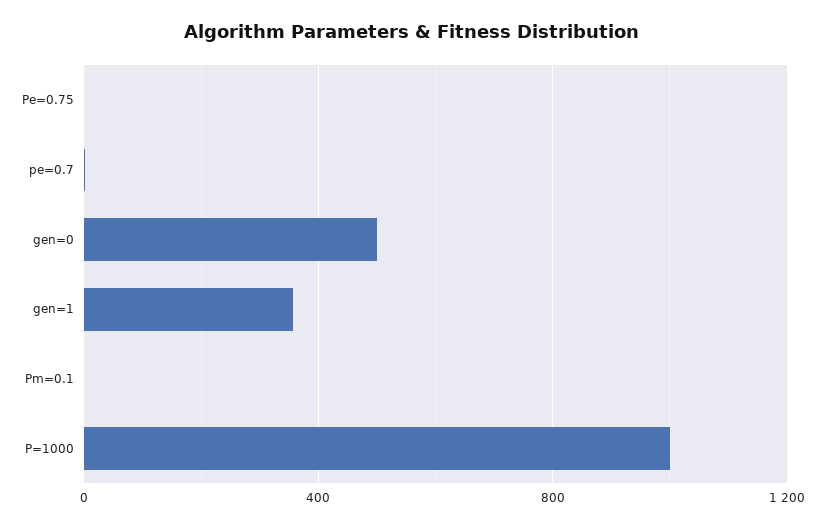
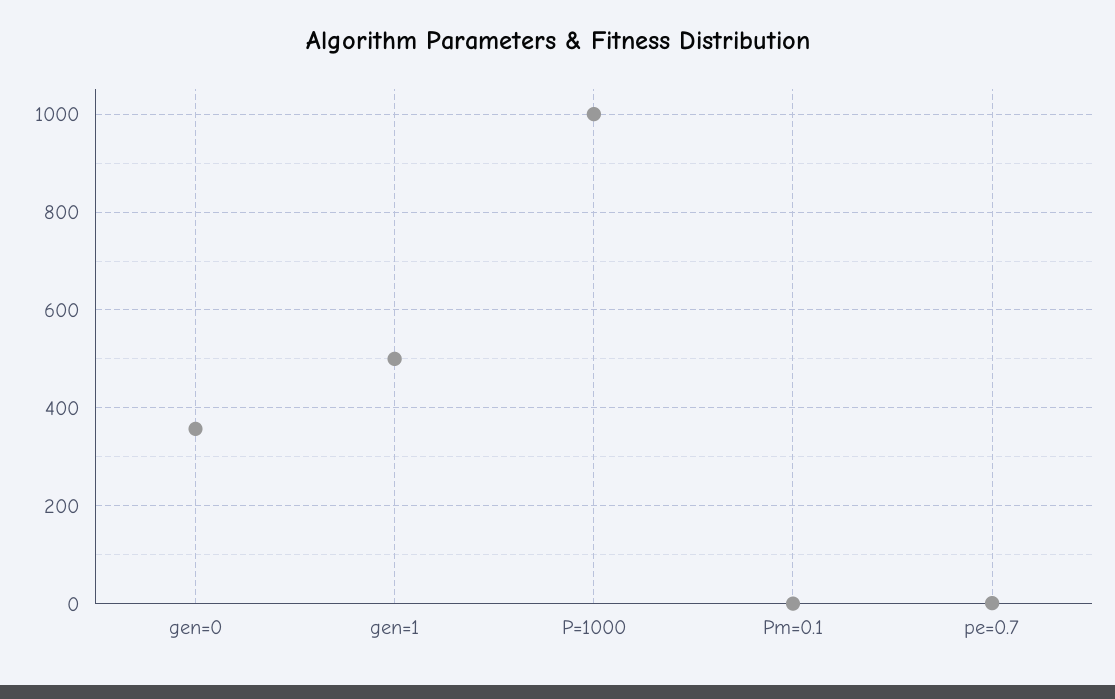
  {
-   "Pe=0.75": 0,
    "pe=0.7": 0,
-   "gen=0": 500,
+   "gen=0": 360,
-   "gen=1": 350,
+   "gen=1": 500,
    "Pm=0.1": 0,
    "P=1000": 1000
  }

